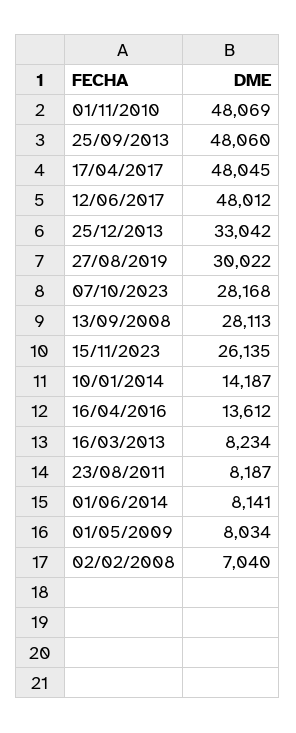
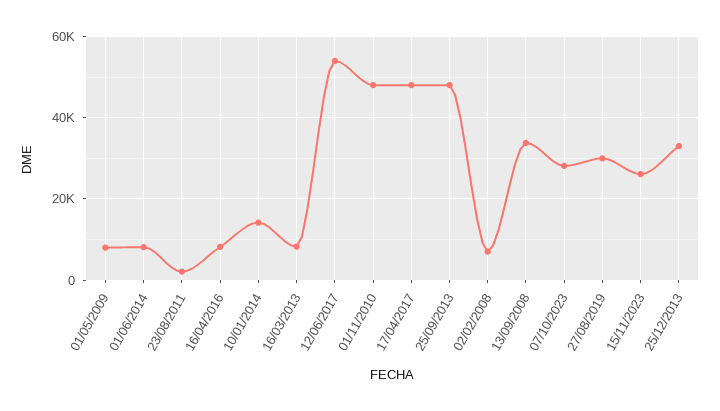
  {
    "01/11/2010": 48069,
    "25/09/2013": 48060,
    "17/04/2017": 48045,
-   "12/06/2017": 48012,
+   "12/06/2017": 54000,
    "25/12/2013": 33042,
    "27/08/2019": 30022,
    "07/10/2023": 28168,
-   "13/09/2008": 28113,
+   "13/09/2008": 34000,
    "15/11/2023": 26135,
    "10/01/2014": 14187,
-   "16/04/2016": 13612,
+   "16/04/2016": 8000,
    "16/03/2013": 8234,
-   "23/08/2011": 8187,
+   "23/08/2011": 2000,
    "01/06/2014": 8141,
    "01/05/2009": 8034,
    "02/02/2008": 7040
  }

